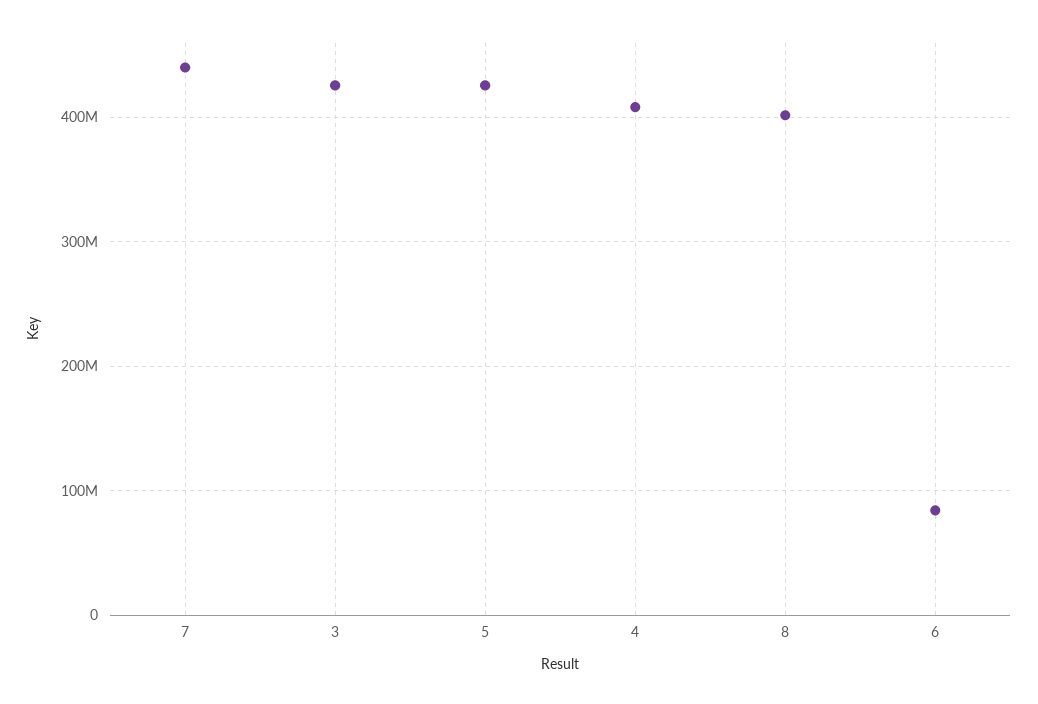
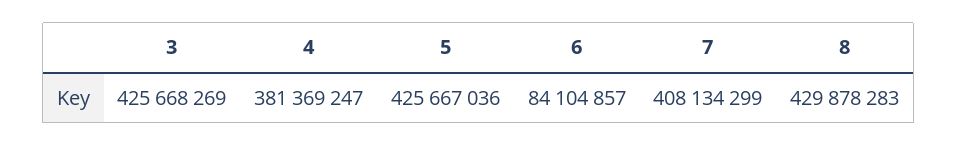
  {
-   "7": 440000000,
+   "7": 408134299,
    "3": 425668269,
    "5": 425667036,
-   "4": 410000000,
+   "4": 381369247,
-   "8": 400000000,
+   "8": 429878283,
    "6": 84104857
  }

